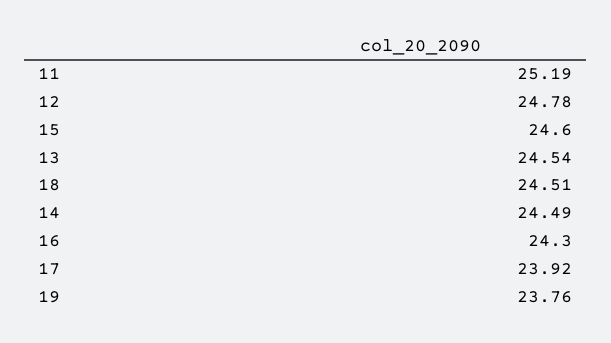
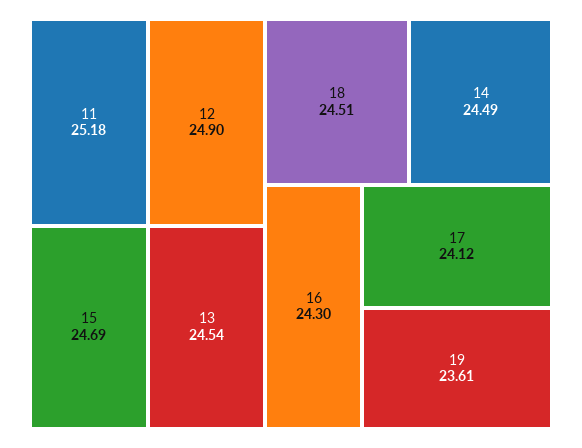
  {
-   "11": 25.19,
+   "11": 25.18,
-   "12": 24.78,
+   "12": 24.9,
-   "15": 24.6,
+   "15": 24.69,
    "13": 24.54,
    "18": 24.51,
    "14": 24.49,
    "16": 24.3,
-   "17": 23.92,
+   "17": 24.12,
-   "19": 23.76
+   "19": 23.61
  }

